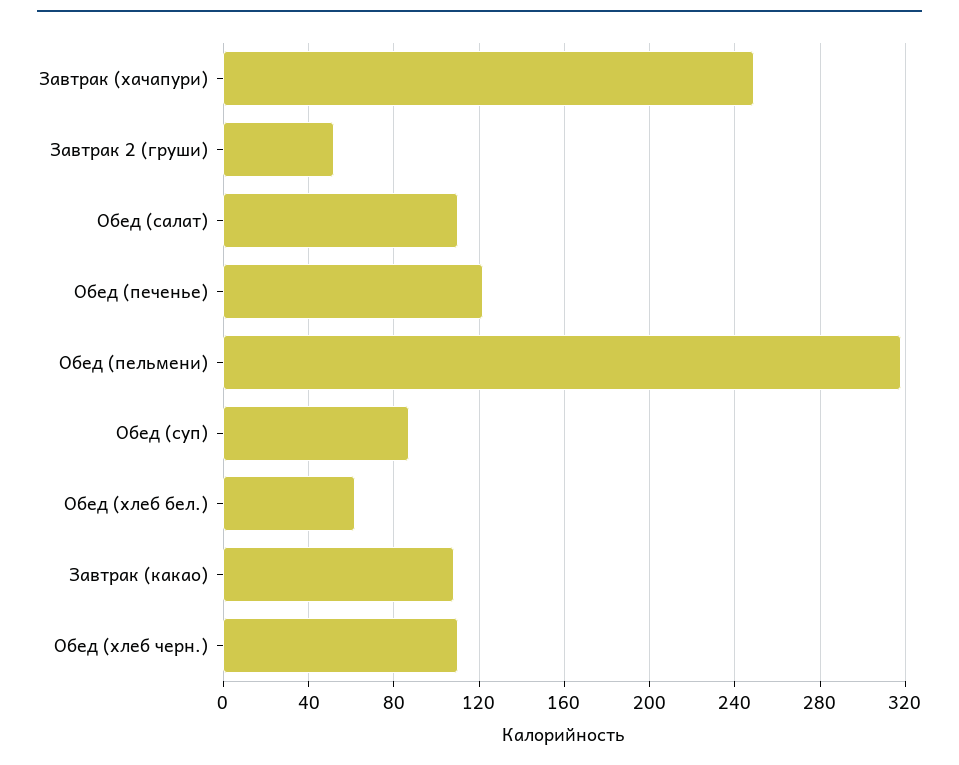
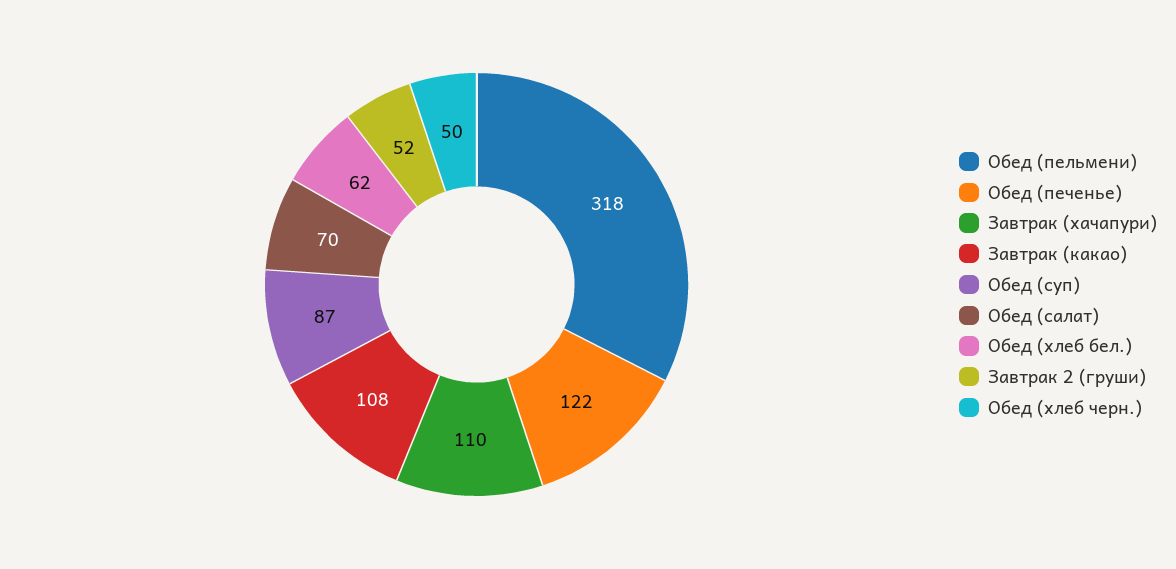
  {
-   "Завтрак (хачапури)": 250,
+   "Завтрак (хачапури)": 110,
    "Завтрак 2 (груши)": 52,
-   "Обед (салат)": 110,
+   "Обед (салат)": 70,
    "Обед (печенье)": 122,
    "Обед (пельмени)": 318,
    "Обед (суп)": 87,
    "Обед (хлеб бел.)": 62,
    "Завтрак (какао)": 108,
-   "Обед (хлеб черн.)": 110
+   "Обед (хлеб черн.)": 50
  }

